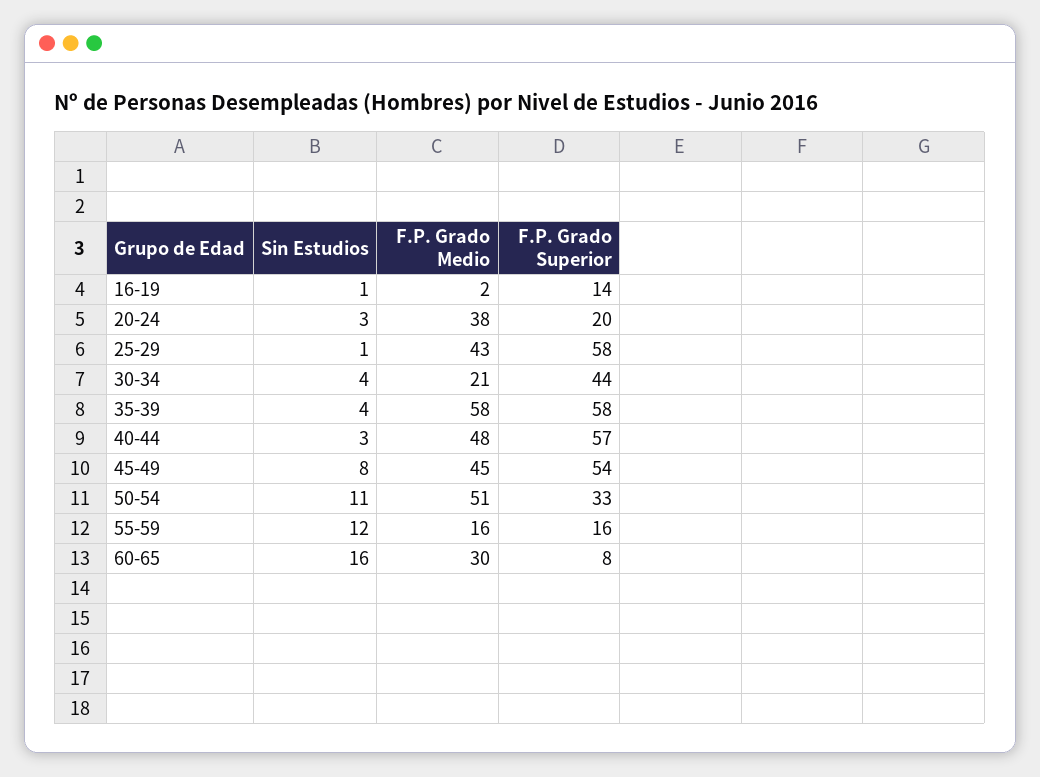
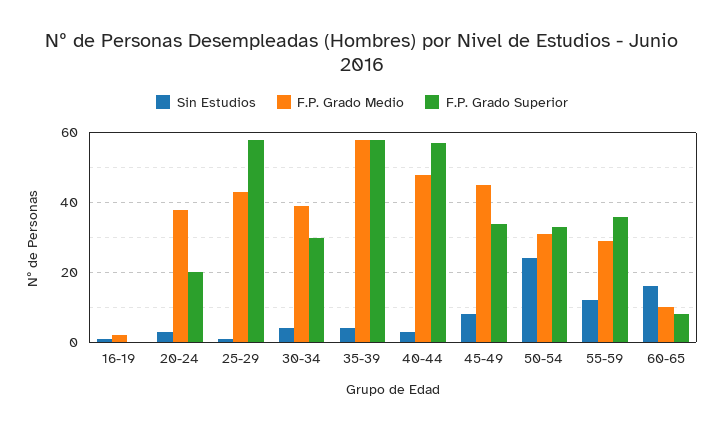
  {
    "Sin Estudios": {
      "16-19": 1,
      "20-24": 3,
      "25-29": 1,
      "30-34": 4,
      "35-39": 4,
      "40-44": 3,
      "45-49": 8,
-     "50-54": 11,
+     "50-54": 25,
      "55-59": 12,
      "60-65": 16
    },
    "F.P. Grado Medio": {
      "16-19": 2,
      "20-24": 38,
      "25-29": 43,
-     "30-34": 21,
+     "30-34": 40,
      "35-39": 58,
      "40-44": 48,
      "45-49": 45,
-     "50-54": 51,
+     "50-54": 30,
-     "55-59": 16,
+     "55-59": 30,
-     "60-65": 30
+     "60-65": 10
    },
    "F.P. Grado Superior": {
-     "16-19": 14,
+     "16-19": 0,
      "20-24": 20,
      "25-29": 58,
-     "30-34": 44,
+     "30-34": 30,
      "35-39": 58,
      "40-44": 57,
-     "45-49": 54,
+     "45-49": 35,
      "50-54": 33,
-     "55-59": 16,
+     "55-59": 35,
      "60-65": 8
    }
  }

